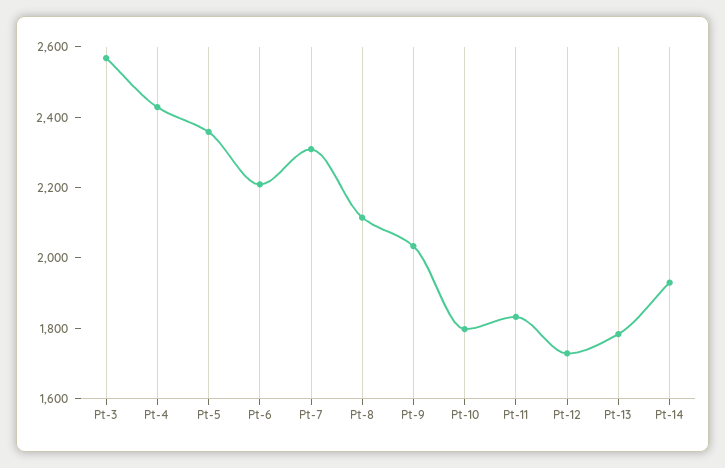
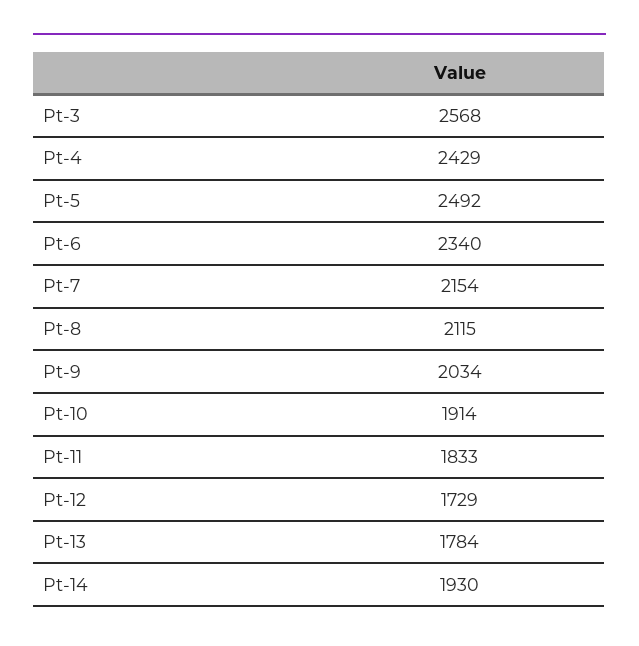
  {
    "Pt-3": 2568,
    "Pt-4": 2429,
-   "Pt-5": 2350,
+   "Pt-5": 2492,
-   "Pt-6": 2200,
+   "Pt-6": 2340,
-   "Pt-7": 2300,
+   "Pt-7": 2154,
    "Pt-8": 2115,
    "Pt-9": 2034,
-   "Pt-10": 1800,
+   "Pt-10": 1914,
    "Pt-11": 1833,
    "Pt-12": 1729,
    "Pt-13": 1784,
    "Pt-14": 1930
  }

